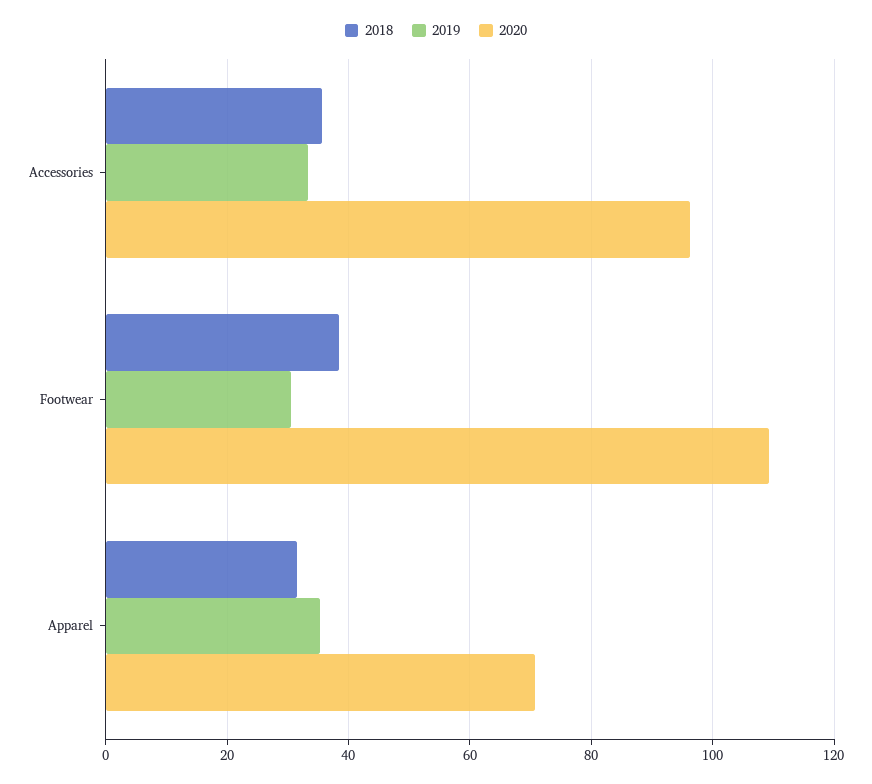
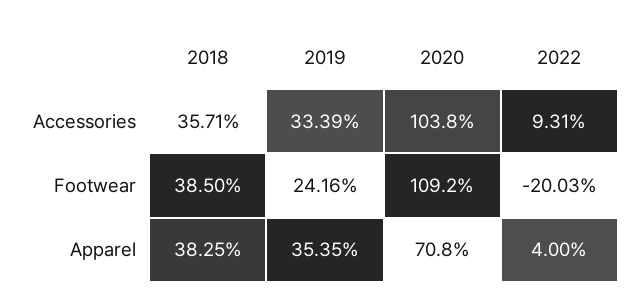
  {
    "2018": {
      "Accessories": 35.71,
      "Footwear": 38.5,
-     "Apparel": 32
+     "Apparel": 38.25
    },
    "2019": {
      "Accessories": 33.39,
-     "Footwear": 30,
+     "Footwear": 24.16,
      "Apparel": 35.35
    },
    "2020": {
-     "Accessories": 96,
+     "Accessories": 103.8,
      "Footwear": 109.2,
      "Apparel": 70.8
-   }
+   },
+   "2022": {
+     "Accessories": 9.31,
+     "Footwear": -20.03,
+     "Apparel": 4
+   }
  }

